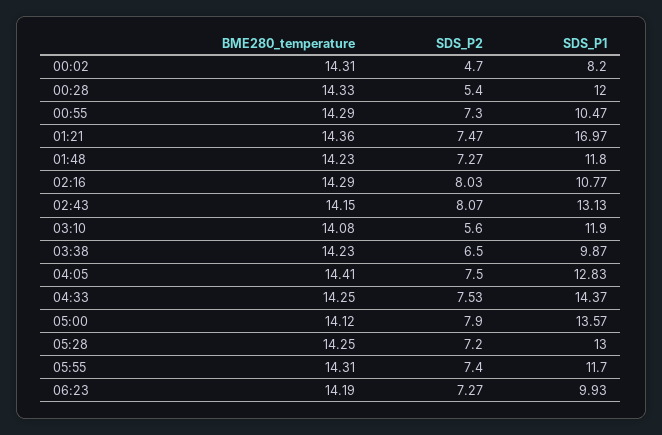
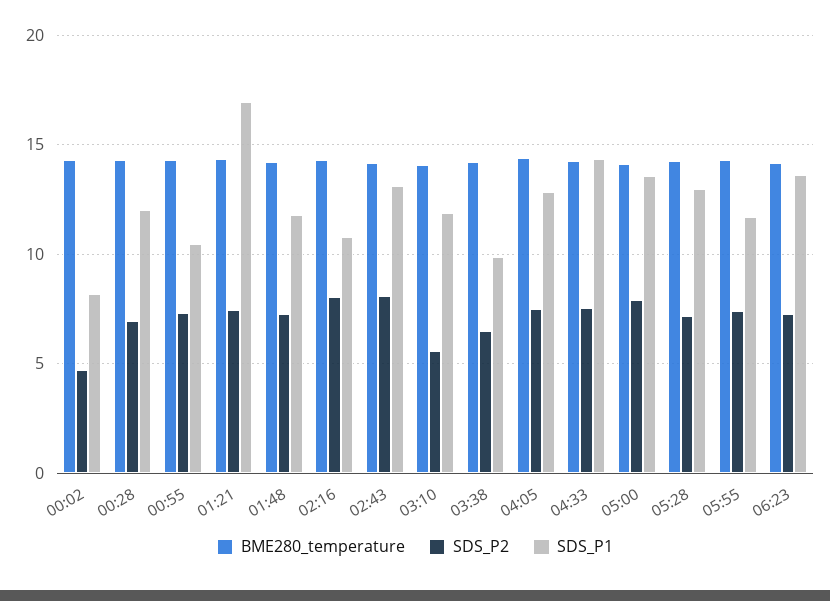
  {
    "BME280_temperature": {
      "00:02": 14.31,
      "00:28": 14.33,
      "00:55": 14.29,
      "01:21": 14.36,
      "01:48": 14.23,
      "02:16": 14.29,
      "02:43": 14.15,
      "03:10": 14.08,
      "03:38": 14.23,
      "04:05": 14.41,
      "04:33": 14.25,
      "05:00": 14.12,
      "05:28": 14.25,
      "05:55": 14.31,
      "06:23": 14.19
    },
    "SDS_P2": {
      "00:02": 4.7,
-     "00:28": 5.4,
+     "00:28": 7,
      "00:55": 7.3,
      "01:21": 7.47,
      "01:48": 7.27,
      "02:16": 8.03,
      "02:43": 8.07,
      "03:10": 5.6,
      "03:38": 6.5,
      "04:05": 7.5,
      "04:33": 7.53,
      "05:00": 7.9,
      "05:28": 7.2,
      "05:55": 7.4,
      "06:23": 7.27
    },
    "SDS_P1": {
      "00:02": 8.2,
      "00:28": 12,
      "00:55": 10.47,
      "01:21": 16.97,
      "01:48": 11.8,
      "02:16": 10.77,
      "02:43": 13.13,
      "03:10": 11.9,
      "03:38": 9.87,
      "04:05": 12.83,
      "04:33": 14.37,
      "05:00": 13.57,
      "05:28": 13,
      "05:55": 11.7,
-     "06:23": 9.93
+     "06:23": 13.5
    }
  }

